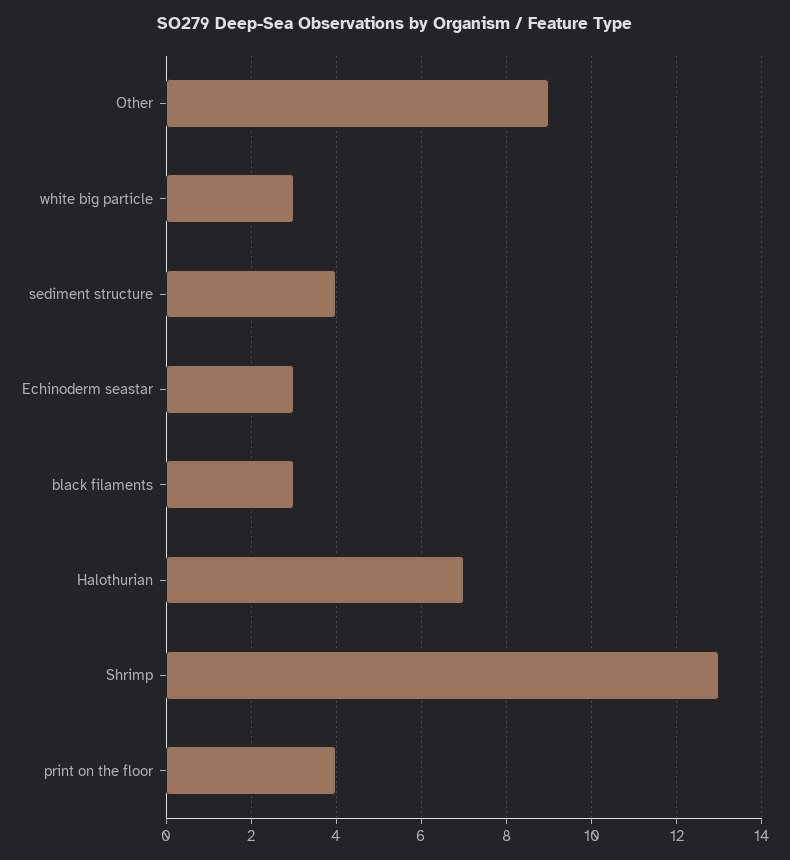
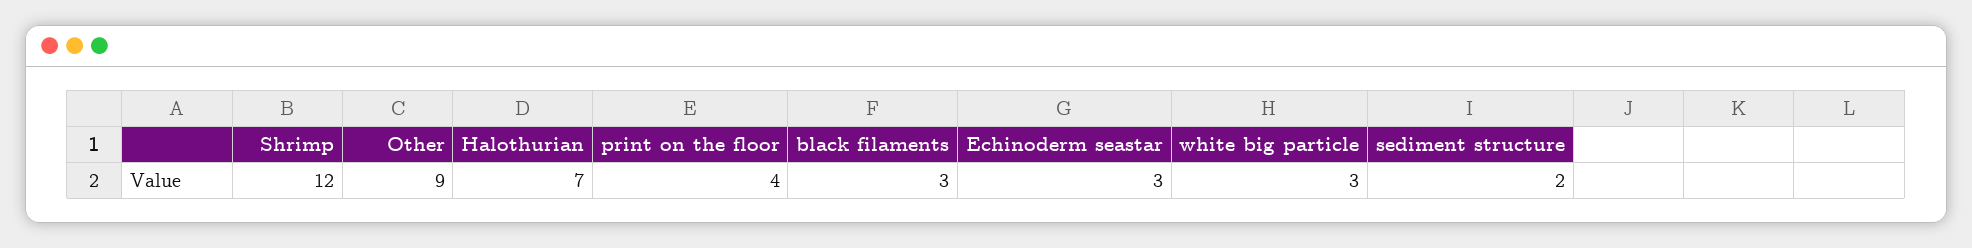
  {
    "Other": 9,
    "white big particle": 3,
-   "sediment structure": 4,
+   "sediment structure": 2,
    "Echinoderm seastar": 3,
    "black filaments": 3,
    "Halothurian": 7,
-   "Shrimp": 13,
+   "Shrimp": 12,
    "print on the floor": 4
  }

